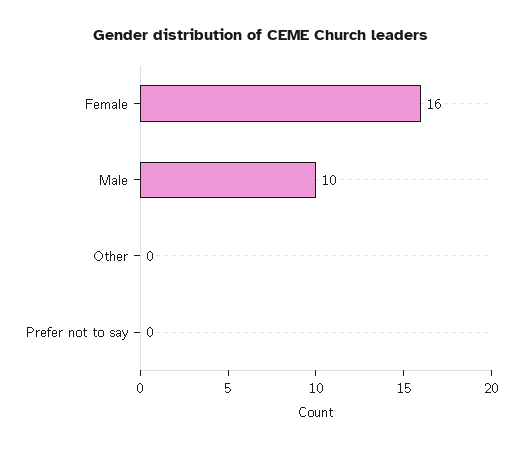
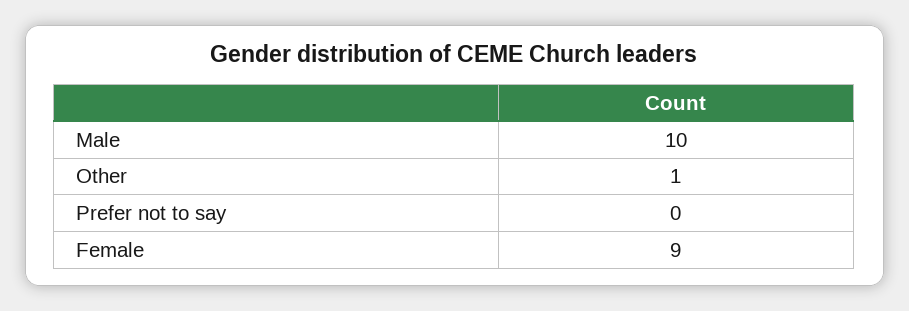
  {
-   "Female": 16,
+   "Female": 9,
    "Male": 10,
-   "Other": 0,
+   "Other": 1,
    "Prefer not to say": 0
  }

